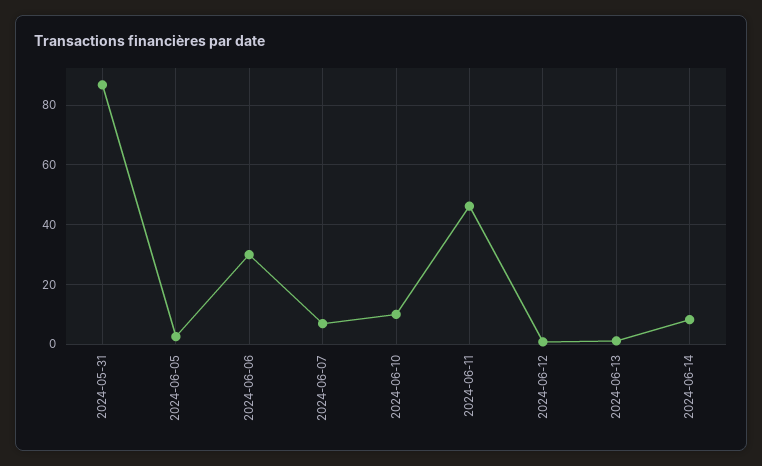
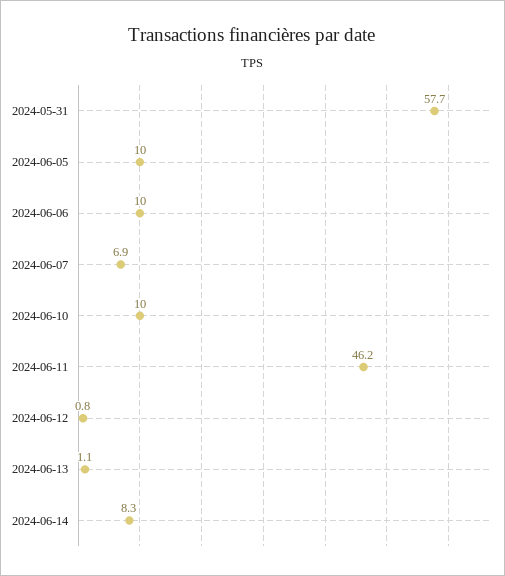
  {
-   "2024-05-31": 87.5,
+   "2024-05-31": 57.7,
-   "2024-06-05": 2.5,
+   "2024-06-05": 10,
-   "2024-06-06": 30,
+   "2024-06-06": 10,
    "2024-06-07": 6.9,
    "2024-06-10": 10,
    "2024-06-11": 46.2,
    "2024-06-12": 0.8,
    "2024-06-13": 1.1,
    "2024-06-14": 8.3
  }

